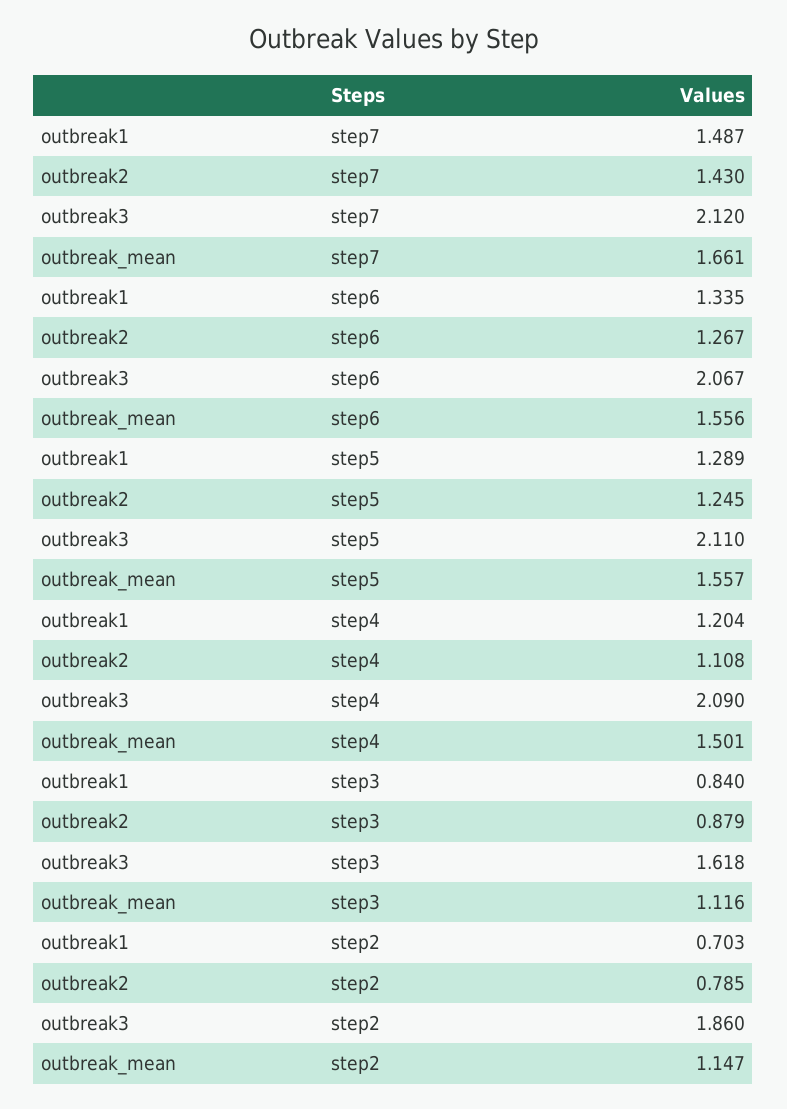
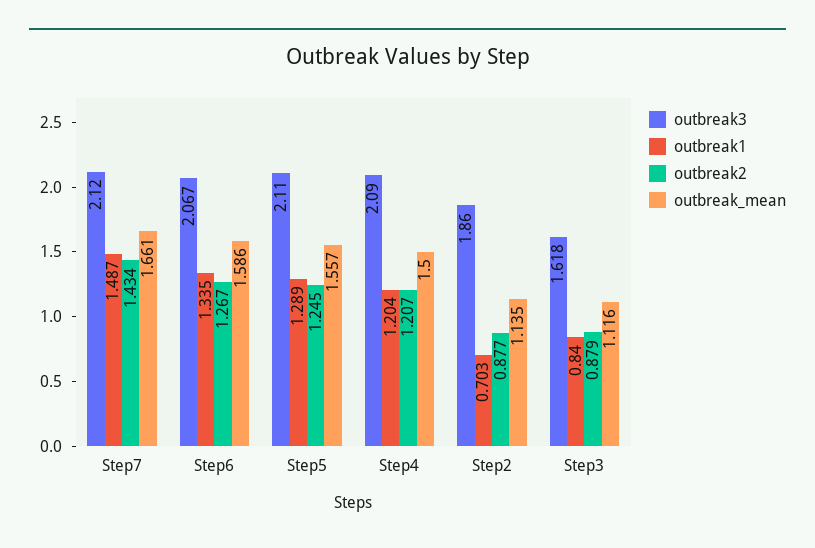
  {
    "outbreak1": {
      "step7": 1.487,
      "step6": 1.335,
      "step5": 1.289,
      "step4": 1.204,
      "step3": 0.84,
      "step2": 0.703
    },
    "outbreak2": {
-     "step7": 1.43,
+     "step7": 1.434,
      "step6": 1.267,
      "step5": 1.245,
-     "step4": 1.108,
+     "step4": 1.207,
      "step3": 0.879,
-     "step2": 0.785
+     "step2": 0.877
    },
    "outbreak3": {
      "step7": 2.12,
      "step6": 2.067,
      "step5": 2.11,
      "step4": 2.09,
      "step3": 1.618,
      "step2": 1.86
    },
    "outbreak_mean": {
      "step7": 1.661,
-     "step6": 1.556,
+     "step6": 1.586,
      "step5": 1.557,
-     "step4": 1.501,
+     "step4": 1.5,
      "step3": 1.116,
-     "step2": 1.147
+     "step2": 1.135
    }
  }

